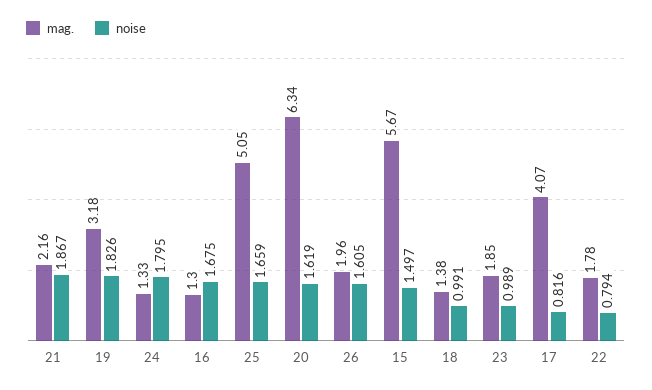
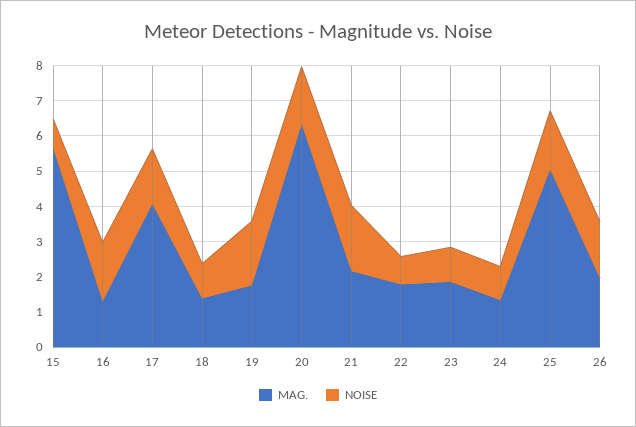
  {
    "mag.": {
      "21": 2.16,
-     "19": 3.18,
+     "19": 1.75,
      "24": 1.33,
      "16": 1.3,
      "25": 5.05,
      "20": 6.34,
      "26": 1.96,
      "15": 5.67,
      "18": 1.38,
      "23": 1.85,
      "17": 4.07,
      "22": 1.78
    },
    "noise": {
      "21": 1.867,
      "19": 1.826,
-     "24": 1.795,
+     "24": 1,
      "16": 1.675,
      "25": 1.659,
      "20": 1.619,
      "26": 1.605,
-     "15": 1.497,
+     "15": 0.75,
      "18": 0.991,
      "23": 0.989,
-     "17": 0.816,
+     "17": 1.5,
      "22": 0.794
    }
  }

